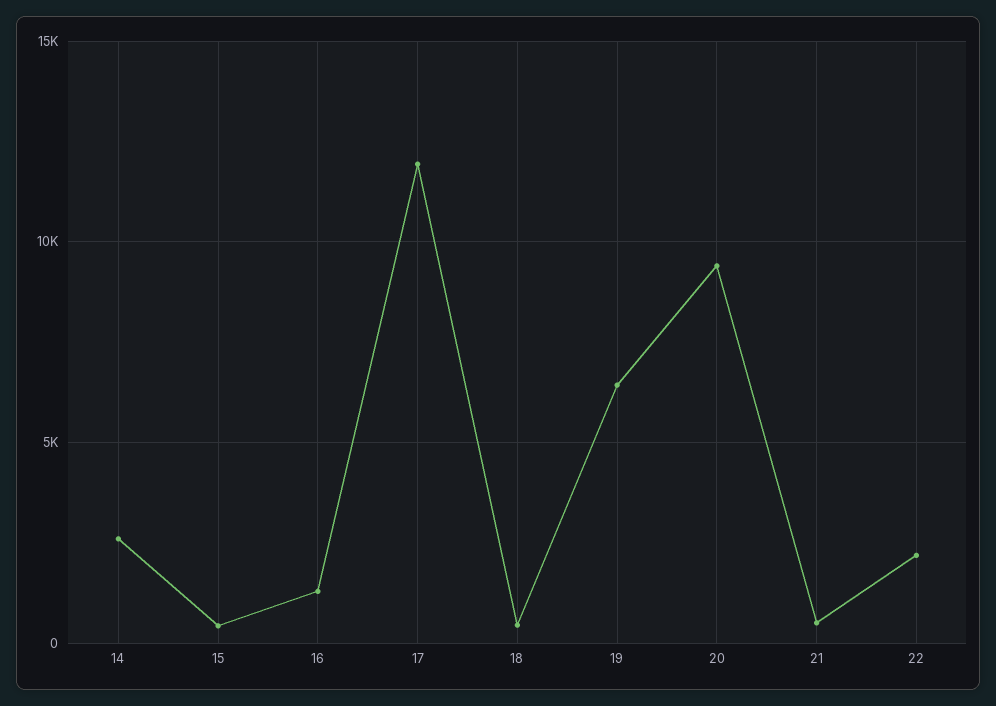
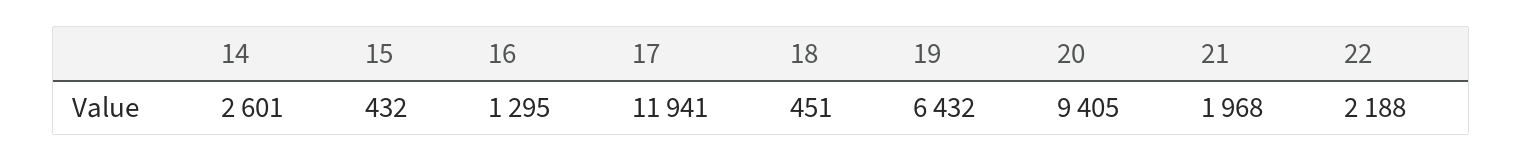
  {
    "14": 2601,
    "15": 432,
    "16": 1295,
    "17": 11941,
    "18": 451,
    "19": 6432,
    "20": 9405,
-   "21": 500,
+   "21": 1968,
    "22": 2188
  }

